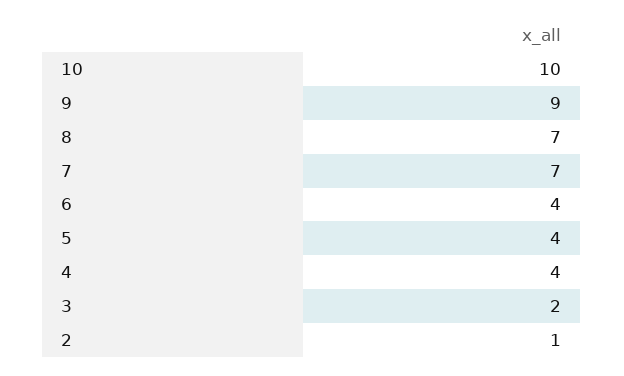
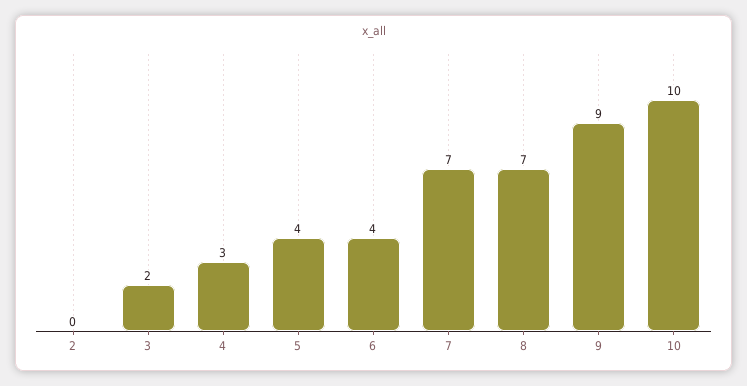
  {
    "10": 10,
    "9": 9,
    "8": 7,
    "7": 7,
    "6": 4,
    "5": 4,
-   "4": 4,
+   "4": 3,
    "3": 2,
-   "2": 1
+   "2": 0
  }

